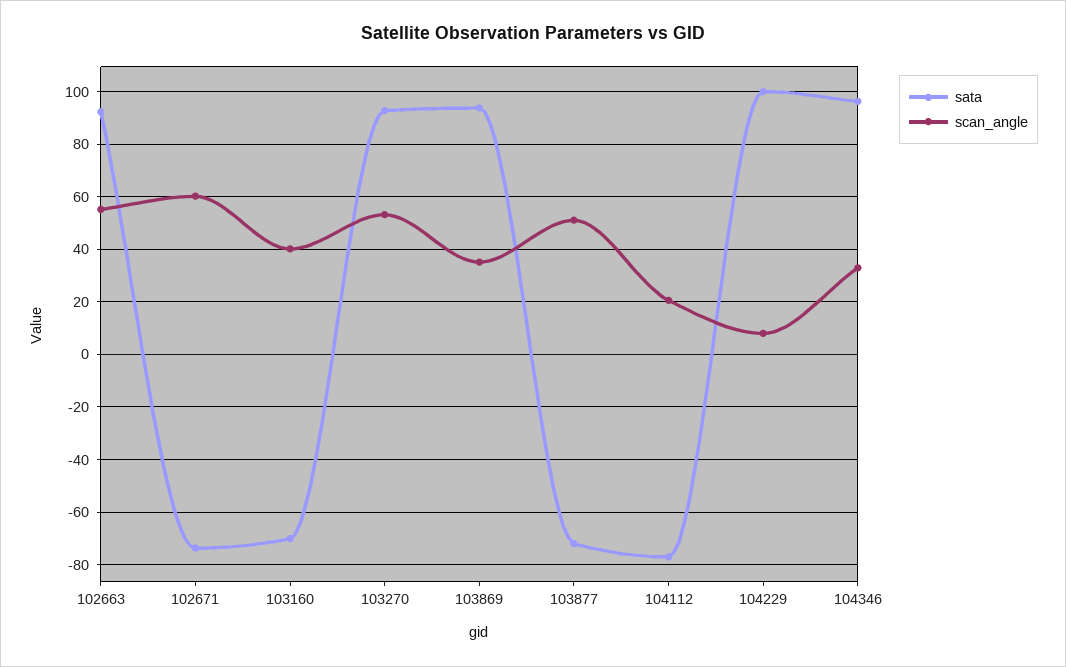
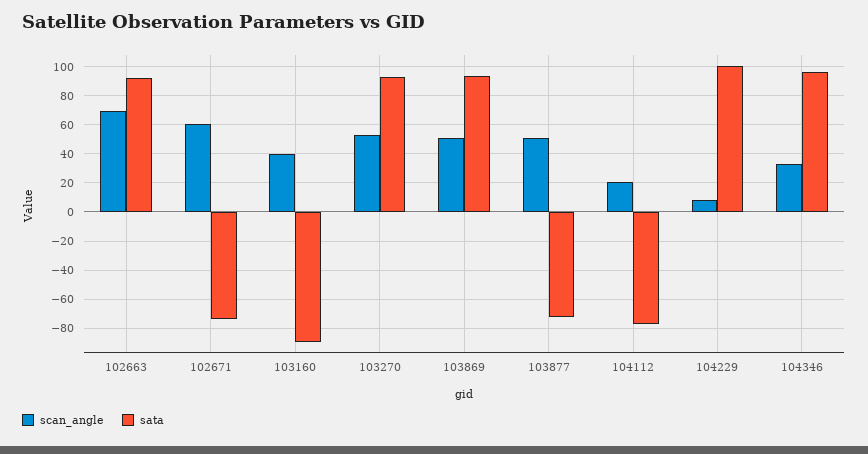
  {
    "sata": {
      "102663": 92.5,
      "102671": -75,
-     "103160": -70,
+     "103160": -90,
      "103270": 92.5,
      "103869": 95,
      "103877": -72.5,
      "104112": -77.5,
      "104229": 100,
      "104346": 97.5
    },
    "scan_angle": {
-     "102663": 55,
+     "102663": 70,
      "102671": 60,
      "103160": 40,
      "103270": 52.5,
-     "103869": 35,
+     "103869": 50,
      "103877": 50,
      "104112": 20,
      "104229": 7.5,
      "104346": 32.5
    }
  }

